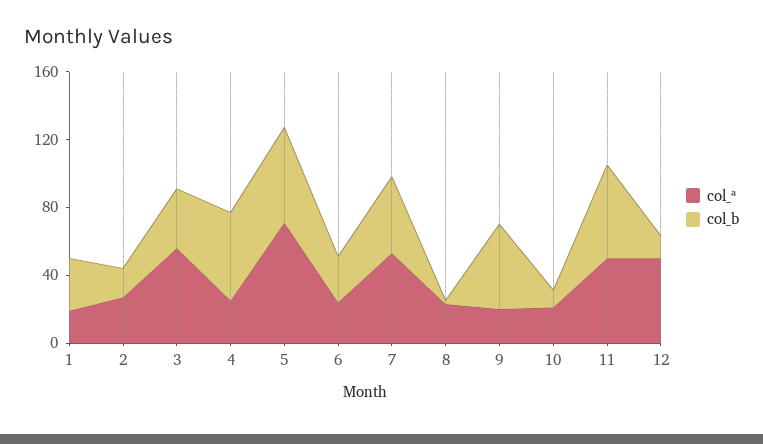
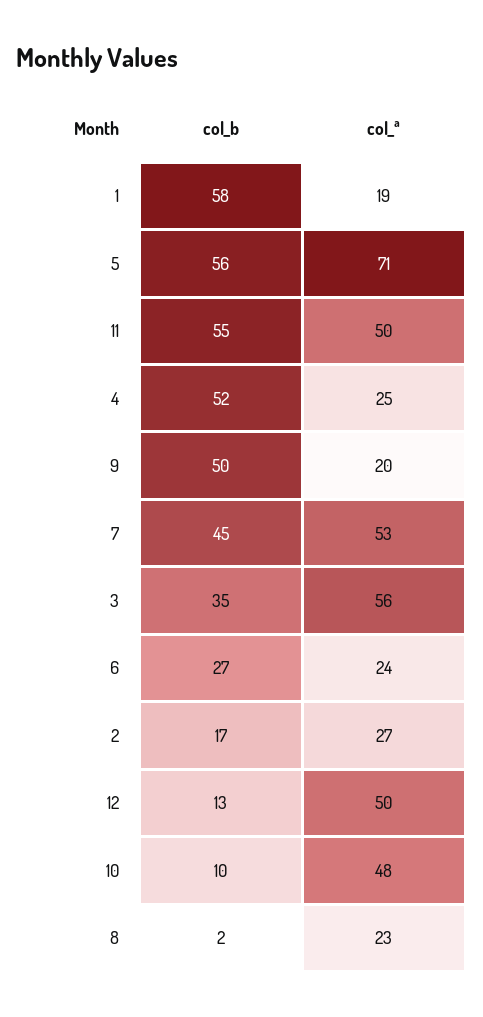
  {
    "col_ª": {
      "1": 19,
      "2": 27,
      "3": 56,
      "4": 25,
      "5": 71,
      "6": 24,
      "7": 53,
      "8": 23,
      "9": 20,
-     "10": 20,
+     "10": 48,
      "11": 50,
      "12": 50
    },
    "col_b": {
-     "1": 30,
+     "1": 58,
      "2": 17,
      "3": 35,
      "4": 52,
      "5": 56,
      "6": 27,
      "7": 45,
      "8": 2,
      "9": 50,
      "10": 10,
      "11": 55,
      "12": 13
    }
  }

